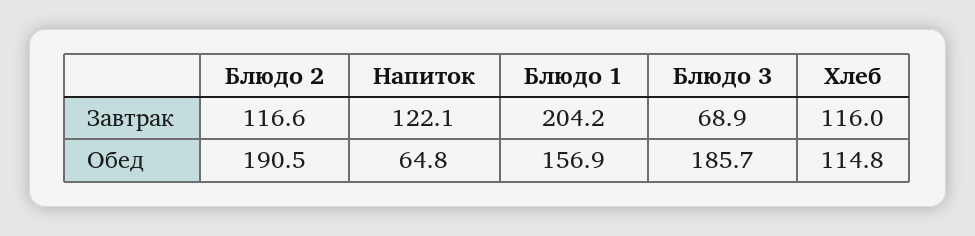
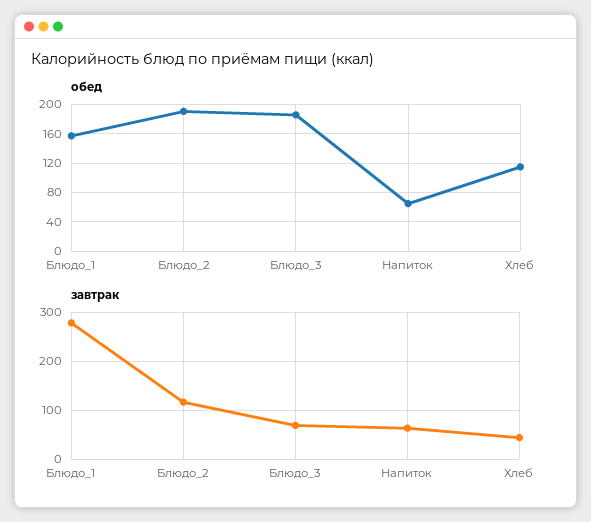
  {
    "Завтрак": {
      "Блюдо 2": 116.6,
-     "Напиток": 122.1,
+     "Напиток": 60,
-     "Блюдо 1": 204.2,
+     "Блюдо 1": 280,
      "Блюдо 3": 68.9,
-     "Хлеб": 116
+     "Хлеб": 40
    },
    "Обед": {
      "Блюдо 2": 190.5,
      "Напиток": 64.8,
      "Блюдо 1": 156.9,
      "Блюдо 3": 185.7,
      "Хлеб": 114.8
    }
  }

